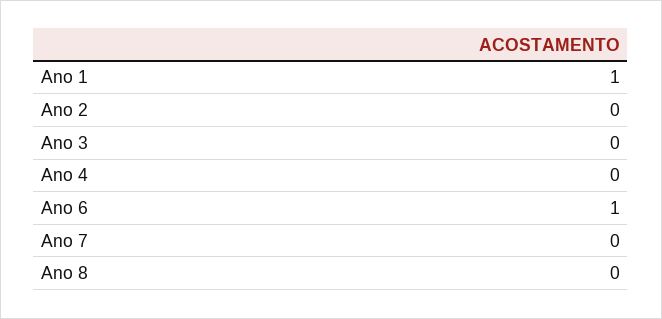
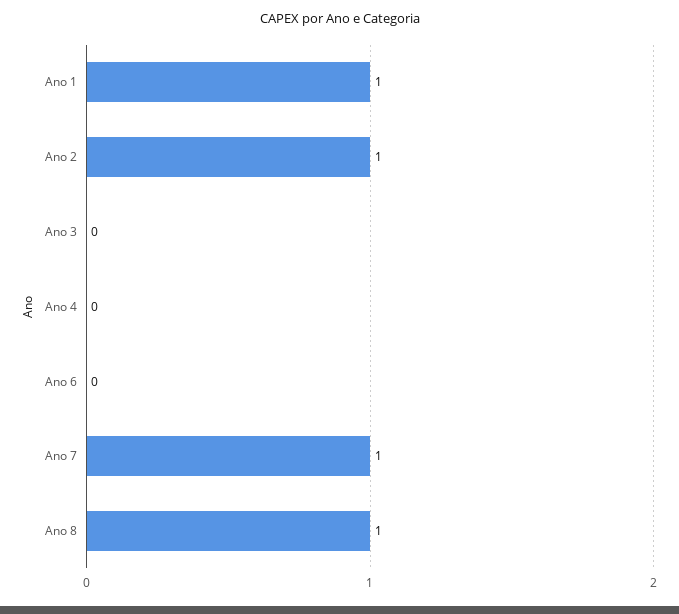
  {
    "Ano 1": 1,
-   "Ano 2": 0,
+   "Ano 2": 1,
    "Ano 3": 0,
    "Ano 4": 0,
-   "Ano 6": 1,
+   "Ano 6": 0,
-   "Ano 7": 0,
+   "Ano 7": 1,
-   "Ano 8": 0
+   "Ano 8": 1
  }

